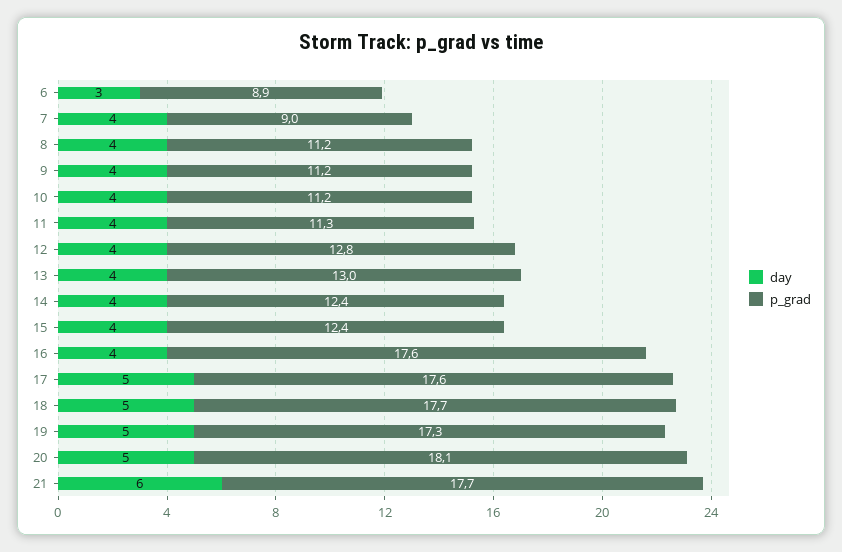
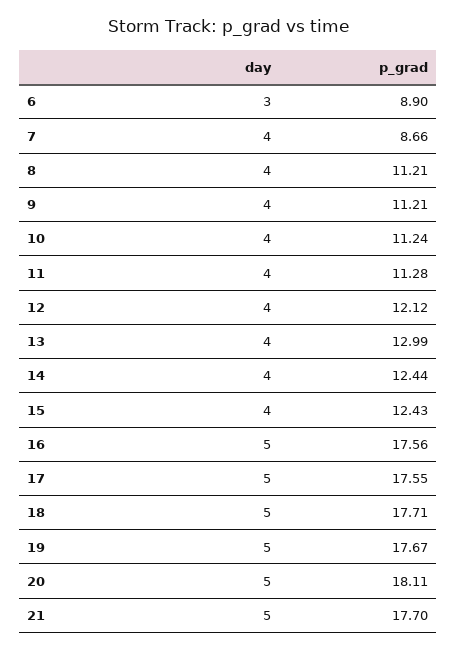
  {
    "day": {
      "6": 3,
      "7": 4,
      "8": 4,
      "9": 4,
      "10": 4,
      "11": 4,
      "12": 4,
      "13": 4,
      "14": 4,
      "15": 4,
-     "16": 4,
+     "16": 5,
      "17": 5,
      "18": 5,
      "19": 5,
      "20": 5,
-     "21": 6
+     "21": 5
    },
    "p_grad": {
      "6": 8.9,
-     "7": 9,
+     "7": 8.66,
      "8": 11.21,
      "9": 11.21,
      "10": 11.24,
      "11": 11.28,
-     "12": 12.8,
+     "12": 12.12,
      "13": 12.99,
      "14": 12.44,
      "15": 12.43,
      "16": 17.56,
      "17": 17.55,
      "18": 17.71,
-     "19": 17.3,
+     "19": 17.67,
      "20": 18.11,
      "21": 17.7
    }
  }

